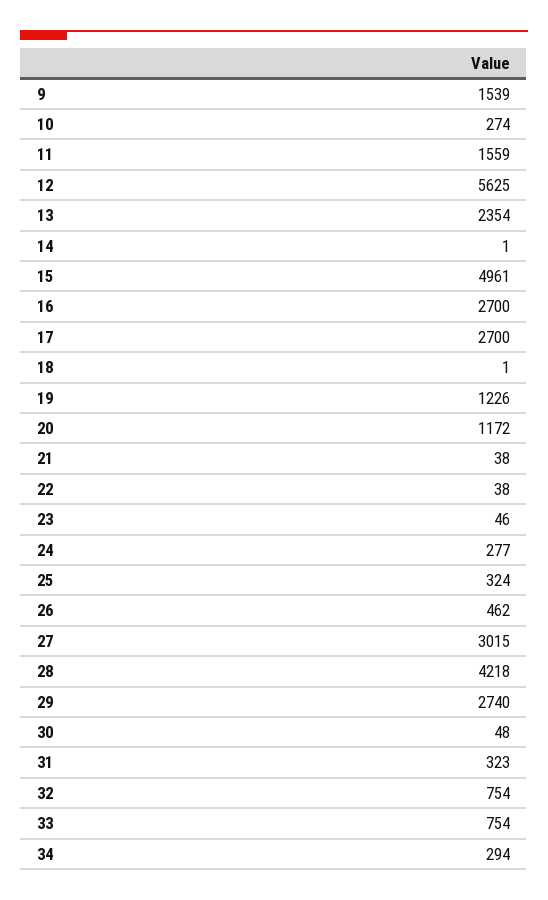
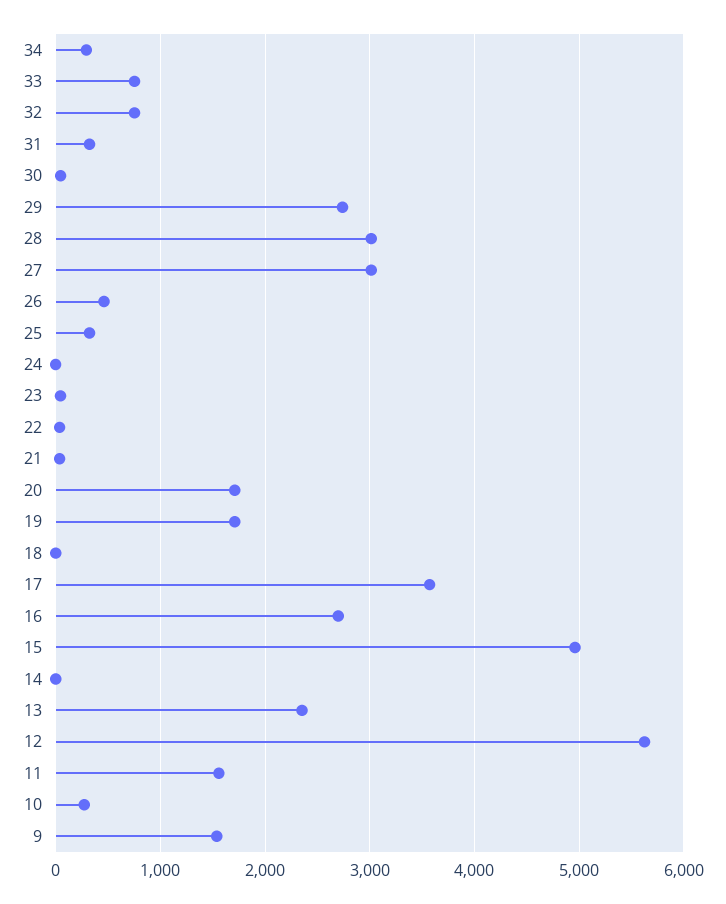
  {
    "9": 1539,
    "10": 274,
    "11": 1559,
    "12": 5625,
    "13": 2354,
    "14": 1,
    "15": 4961,
    "16": 2700,
-   "17": 2700,
+   "17": 3600,
    "18": 1,
-   "19": 1226,
+   "19": 1700,
-   "20": 1172,
+   "20": 1700,
    "21": 38,
    "22": 38,
    "23": 46,
-   "24": 277,
+   "24": 0,
    "25": 324,
    "26": 462,
    "27": 3015,
-   "28": 4218,
+   "28": 3000,
    "29": 2740,
    "30": 48,
    "31": 323,
    "32": 754,
    "33": 754,
    "34": 294
  }

